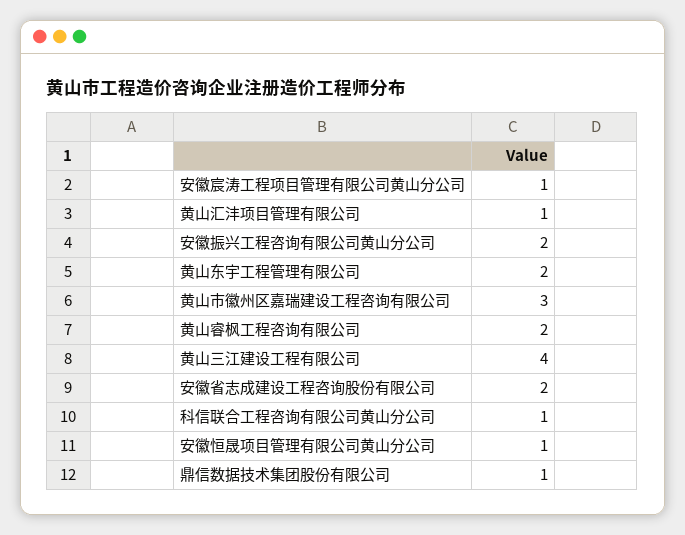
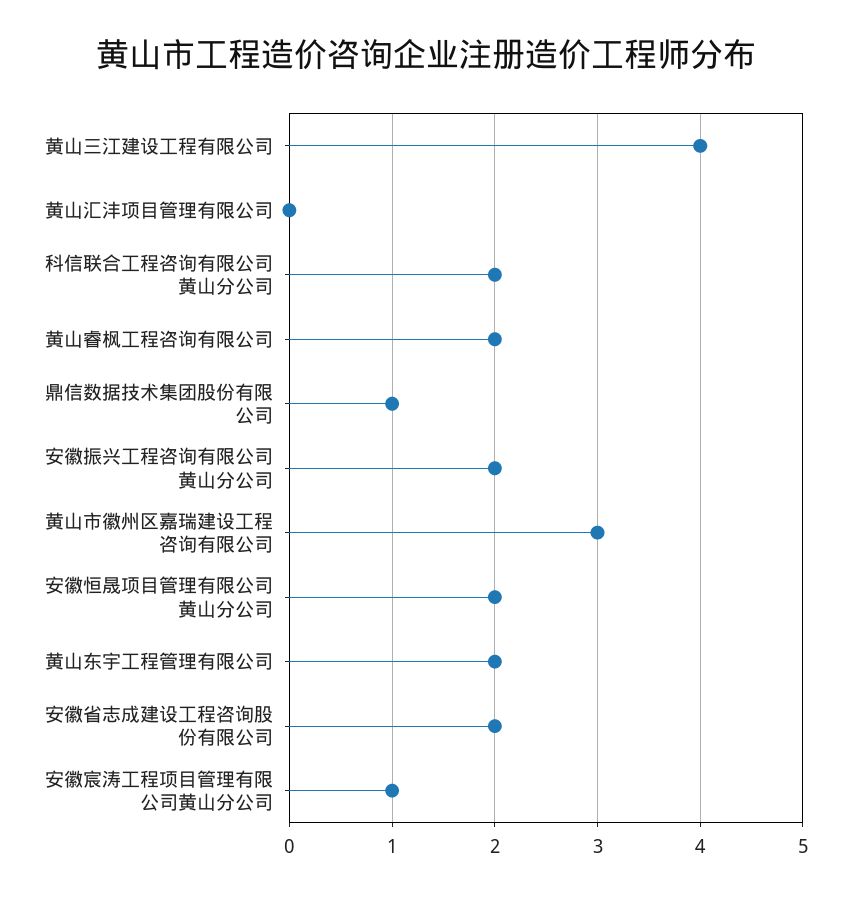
  {
    "安徽宸涛工程项目管理有限公司黄山分公司": 1,
-   "黄山汇沣项目管理有限公司": 1,
+   "黄山汇沣项目管理有限公司": 0,
    "安徽振兴工程咨询有限公司黄山分公司": 2,
    "黄山东宇工程管理有限公司": 2,
    "黄山市徽州区嘉瑞建设工程咨询有限公司": 3,
    "黄山睿枫工程咨询有限公司": 2,
    "黄山三江建设工程有限公司": 4,
    "安徽省志成建设工程咨询股份有限公司": 2,
-   "科信联合工程咨询有限公司黄山分公司": 1,
+   "科信联合工程咨询有限公司黄山分公司": 2,
-   "安徽恒晟项目管理有限公司黄山分公司": 1,
+   "安徽恒晟项目管理有限公司黄山分公司": 2,
    "鼎信数据技术集团股份有限公司": 1
  }

